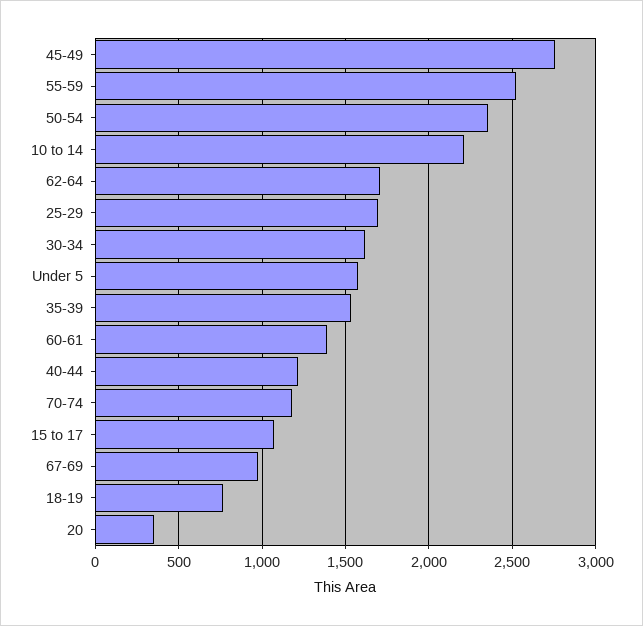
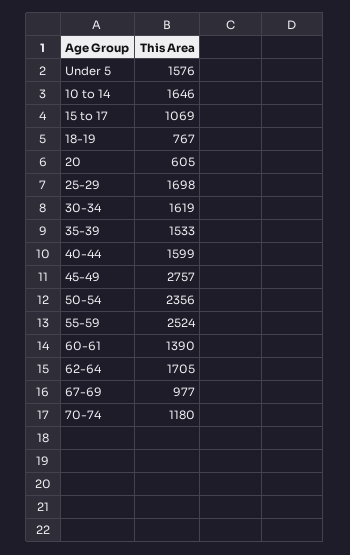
  {
    "45-49": 2757,
    "55-59": 2524,
    "50-54": 2356,
-   "10 to 14": 2200,
+   "10 to 14": 1646,
    "62-64": 1705,
    "25-29": 1698,
    "30-34": 1619,
    "Under 5": 1576,
    "35-39": 1533,
    "60-61": 1390,
-   "40-44": 1200,
+   "40-44": 1599,
    "70-74": 1180,
    "15 to 17": 1069,
    "67-69": 977,
    "18-19": 767,
-   "20": 350
+   "20": 605
  }

